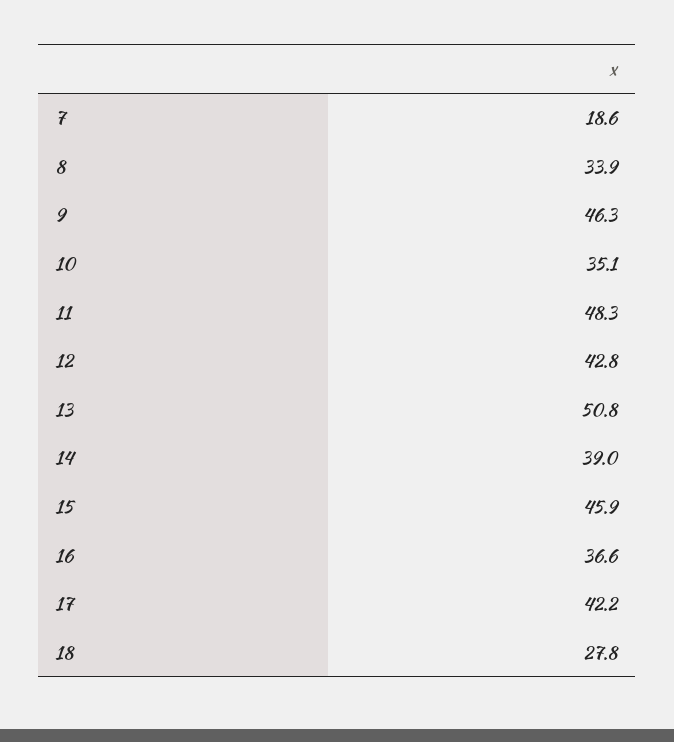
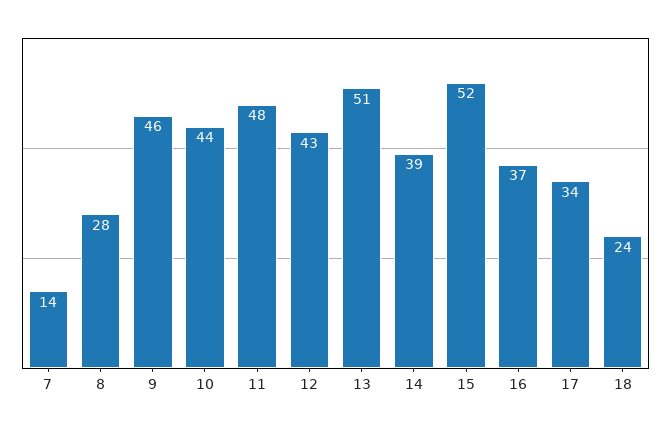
  {
-   "7": 18.6,
+   "7": 14,
-   "8": 33.9,
+   "8": 28,
    "9": 46.3,
-   "10": 35.1,
+   "10": 44,
    "11": 48.3,
    "12": 42.8,
    "13": 50.8,
    "14": 39,
-   "15": 45.9,
+   "15": 52,
    "16": 36.6,
-   "17": 42.2,
+   "17": 34,
-   "18": 27.8
+   "18": 24
  }

